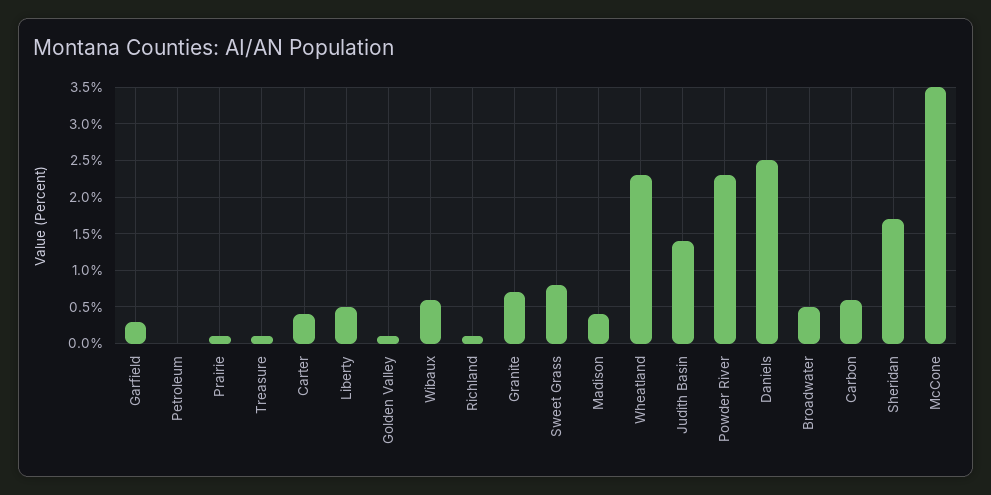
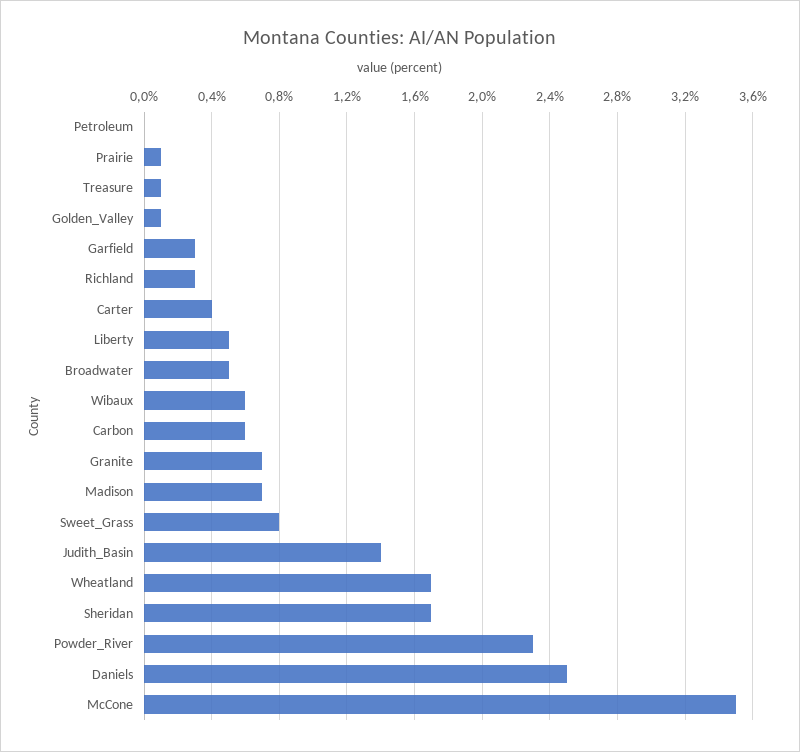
  {
    "Garfield": 0.3,
    "Petroleum": 0,
    "Prairie": 0.1,
    "Treasure": 0.1,
    "Carter": 0.4,
    "Liberty": 0.5,
    "Golden Valley": 0.1,
    "Wibaux": 0.6,
-   "Richland": 0.1,
+   "Richland": 0.3,
    "Granite": 0.7,
    "Sweet Grass": 0.8,
-   "Madison": 0.4,
+   "Madison": 0.7,
-   "Wheatland": 2.3,
+   "Wheatland": 1.7,
    "Judith Basin": 1.4,
    "Powder River": 2.3,
    "Daniels": 2.5,
    "Broadwater": 0.5,
    "Carbon": 0.6,
    "Sheridan": 1.7,
    "McCone": 3.5
  }

